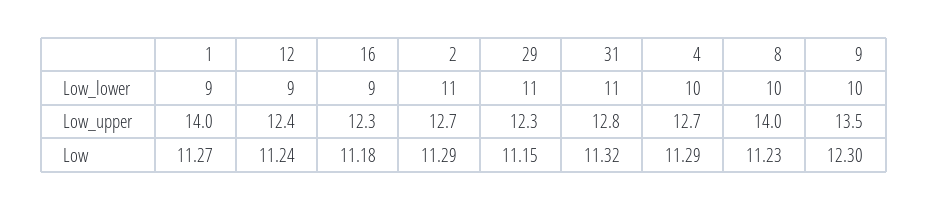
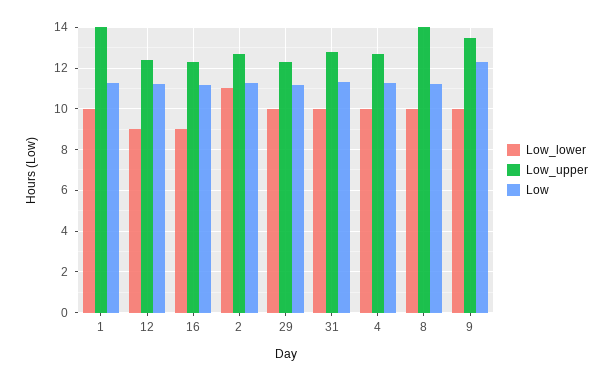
  {
    "Low_lower": {
-     "1": 9,
+     "1": 10,
      "12": 9,
      "16": 9,
      "2": 11,
-     "29": 11,
+     "29": 10,
-     "31": 11,
+     "31": 10,
      "4": 10,
      "8": 10,
      "9": 10
    },
    "Low_upper": {
      "1": 14,
      "12": 12.4,
      "16": 12.3,
      "2": 12.7,
      "29": 12.3,
      "31": 12.8,
      "4": 12.7,
      "8": 14,
      "9": 13.5
    },
    "Low": {
      "1": 11.27,
      "12": 11.24,
      "16": 11.18,
      "2": 11.29,
      "29": 11.15,
      "31": 11.32,
      "4": 11.29,
      "8": 11.23,
      "9": 12.3
    }
  }

